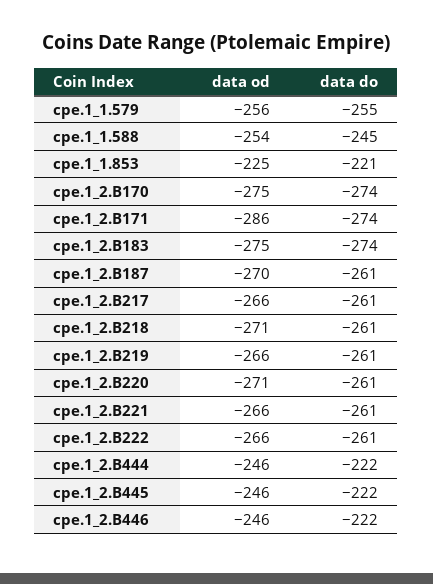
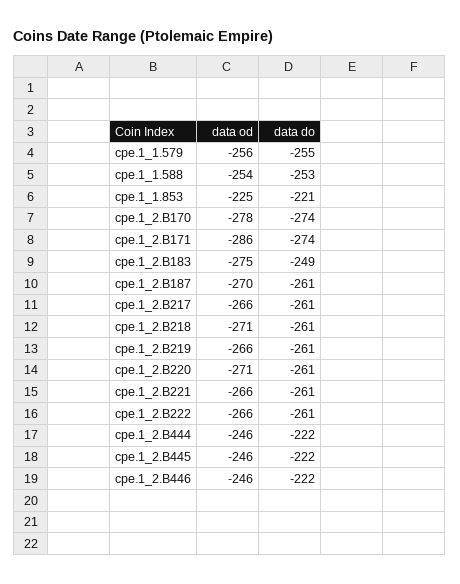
  {
    "data od": {
      "cpe.1_1.579": -256,
      "cpe.1_1.588": -254,
      "cpe.1_1.853": -225,
-     "cpe.1_2.B170": -275,
+     "cpe.1_2.B170": -278,
      "cpe.1_2.B171": -286,
      "cpe.1_2.B183": -275,
      "cpe.1_2.B187": -270,
      "cpe.1_2.B217": -266,
      "cpe.1_2.B218": -271,
      "cpe.1_2.B219": -266,
      "cpe.1_2.B220": -271,
      "cpe.1_2.B221": -266,
      "cpe.1_2.B222": -266,
      "cpe.1_2.B444": -246,
      "cpe.1_2.B445": -246,
      "cpe.1_2.B446": -246
    },
    "data do": {
      "cpe.1_1.579": -255,
-     "cpe.1_1.588": -245,
+     "cpe.1_1.588": -253,
      "cpe.1_1.853": -221,
      "cpe.1_2.B170": -274,
      "cpe.1_2.B171": -274,
-     "cpe.1_2.B183": -274,
+     "cpe.1_2.B183": -249,
      "cpe.1_2.B187": -261,
      "cpe.1_2.B217": -261,
      "cpe.1_2.B218": -261,
      "cpe.1_2.B219": -261,
      "cpe.1_2.B220": -261,
      "cpe.1_2.B221": -261,
      "cpe.1_2.B222": -261,
      "cpe.1_2.B444": -222,
      "cpe.1_2.B445": -222,
      "cpe.1_2.B446": -222
    }
  }

